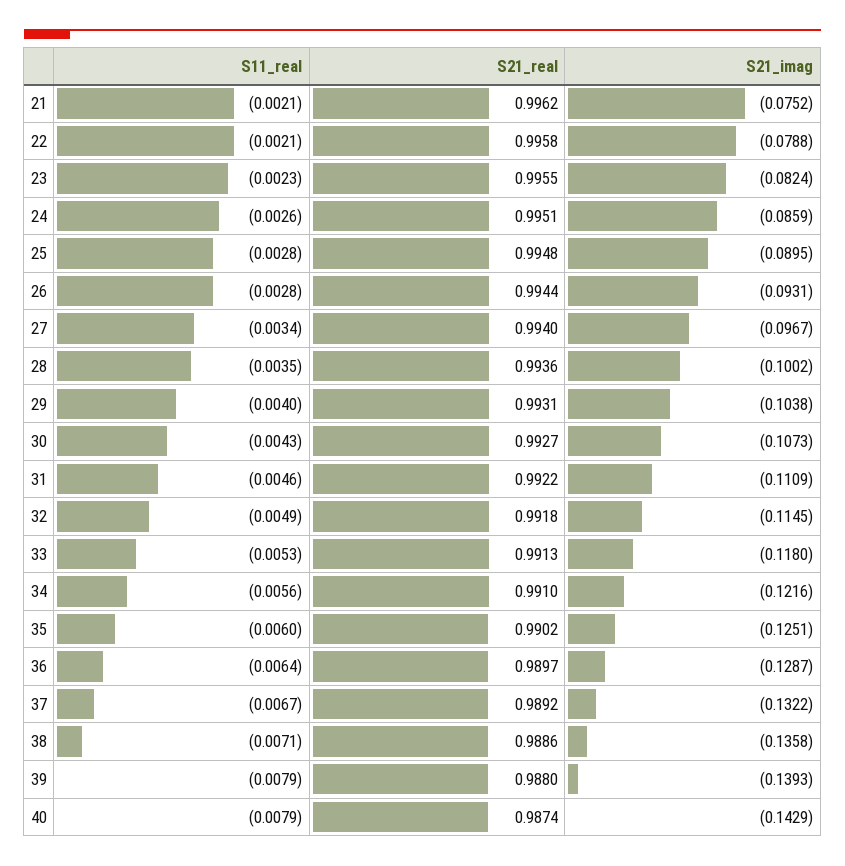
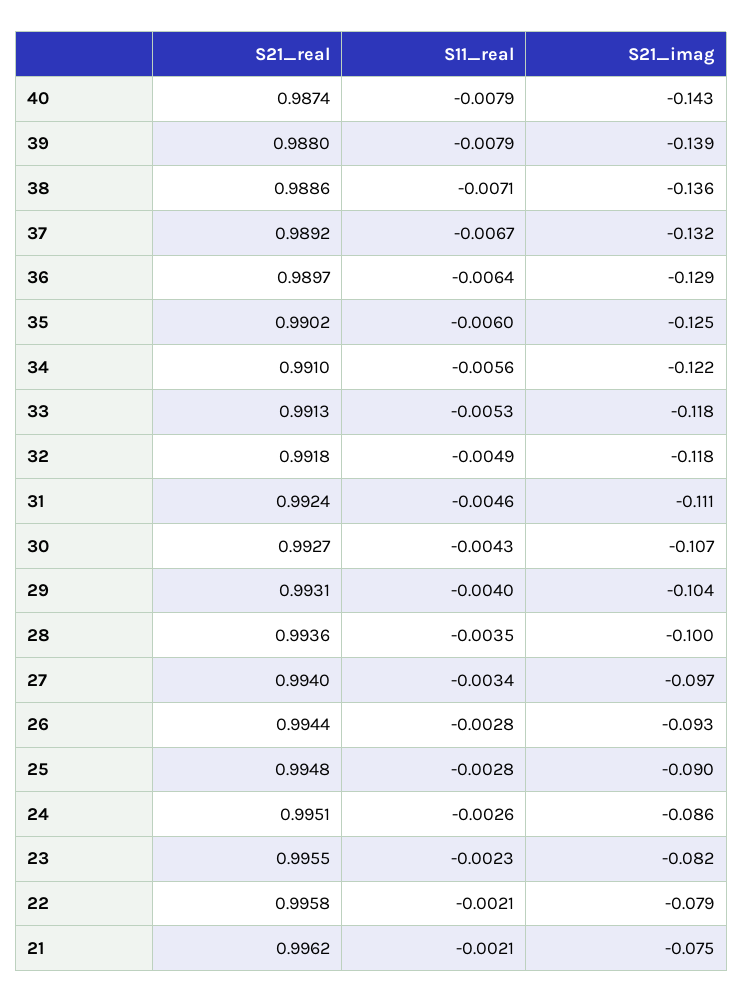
  {
    "S11_real": {
      "21": -0.0021,
      "22": -0.0021,
      "23": -0.0023,
      "24": -0.0026,
      "25": -0.0028,
      "26": -0.0028,
      "27": -0.0034,
      "28": -0.0035,
      "29": -0.004,
      "30": -0.0043,
      "31": -0.0046,
      "32": -0.0049,
      "33": -0.0053,
      "34": -0.0056,
      "35": -0.006,
      "36": -0.0064,
      "37": -0.0067,
      "38": -0.0071,
      "39": -0.0079,
      "40": -0.0079
    },
    "S21_real": {
      "21": 0.9962,
      "22": 0.9958,
      "23": 0.9955,
      "24": 0.9951,
      "25": 0.9948,
      "26": 0.9944,
      "27": 0.994,
      "28": 0.9936,
      "29": 0.9931,
      "30": 0.9927,
-     "31": 0.9922,
+     "31": 0.9924,
      "32": 0.9918,
      "33": 0.9913,
      "34": 0.991,
      "35": 0.9902,
      "36": 0.9897,
      "37": 0.9892,
      "38": 0.9886,
      "39": 0.988,
      "40": 0.9874
    },
    "S21_imag": {
      "21": -0.0752,
      "22": -0.0788,
      "23": -0.0824,
      "24": -0.0859,
      "25": -0.0895,
      "26": -0.0931,
      "27": -0.0967,
      "28": -0.1002,
      "29": -0.1038,
      "30": -0.1073,
      "31": -0.1109,
-     "32": -0.1145,
+     "32": -0.118,
      "33": -0.118,
      "34": -0.1216,
      "35": -0.1251,
      "36": -0.1287,
      "37": -0.1322,
      "38": -0.1358,
      "39": -0.1393,
      "40": -0.1429
    }
  }

